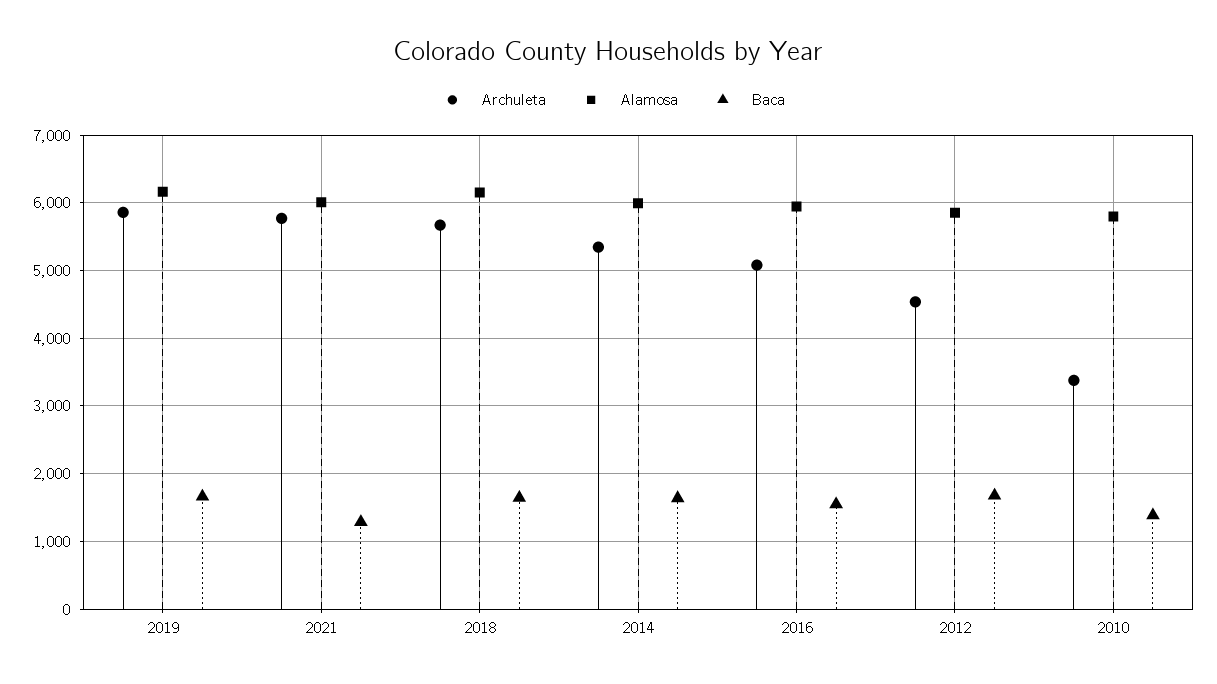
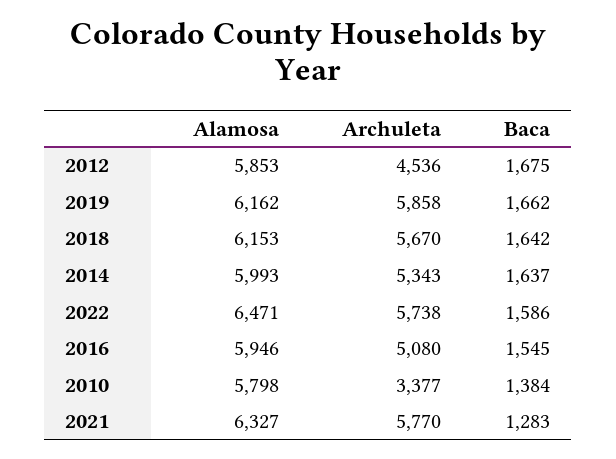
  {
    "Archuleta": {
      "2019": 5858,
      "2021": 5770,
      "2018": 5670,
      "2014": 5343,
      "2016": 5080,
      "2012": 4536,
-     "2010": 3377
+     "2010": 3377,
+     "2022": 5738
    },
    "Alamosa": {
      "2019": 6162,
-     "2021": 6000,
+     "2021": 6327,
      "2018": 6153,
      "2014": 5993,
      "2016": 5946,
      "2012": 5853,
-     "2010": 5798
+     "2010": 5798,
+     "2022": 6471
    },
    "Baca": {
      "2019": 1662,
      "2021": 1283,
      "2018": 1642,
      "2014": 1637,
      "2016": 1545,
      "2012": 1675,
-     "2010": 1384
+     "2010": 1384,
+     "2022": 1586
    }
  }

